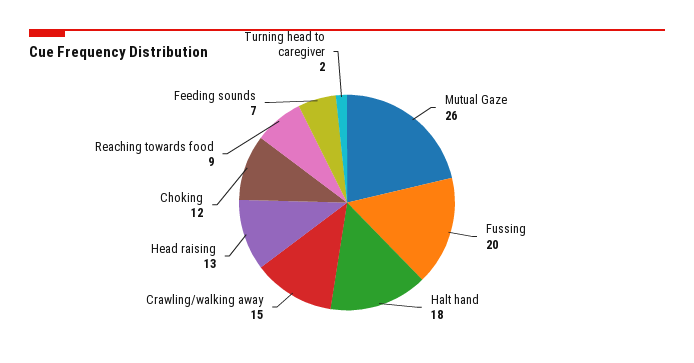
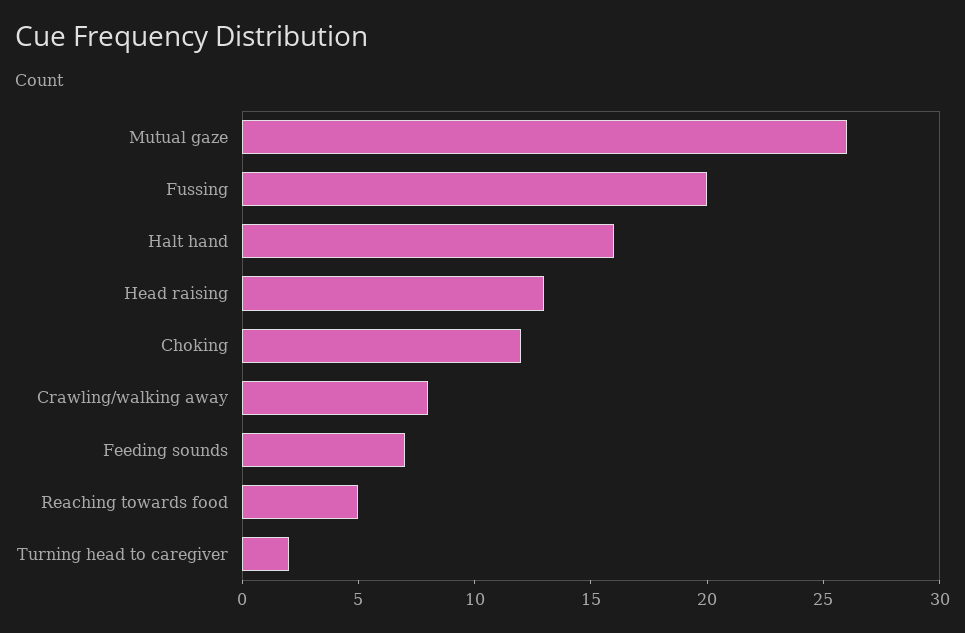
  {
    "Mutual Gaze": 26,
    "Fussing": 20,
-   "Halt hand": 18,
+   "Halt hand": 16,
-   "Crawling/walking away": 15,
+   "Crawling/walking away": 8,
    "Head raising": 13,
    "Choking": 12,
-   "Reaching towards food": 9,
+   "Reaching towards food": 5,
    "Feeding sounds": 7,
    "Turning head to caregiver": 2
  }

